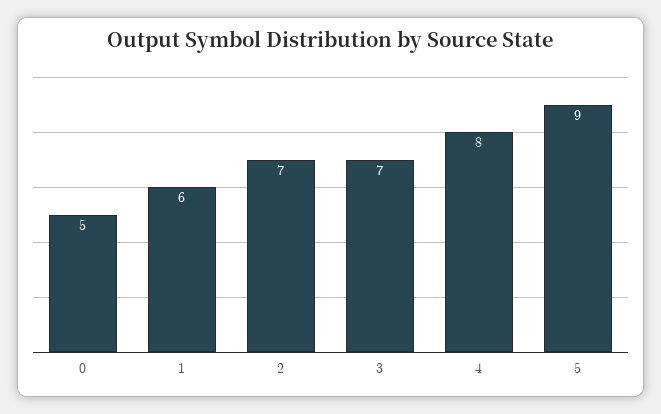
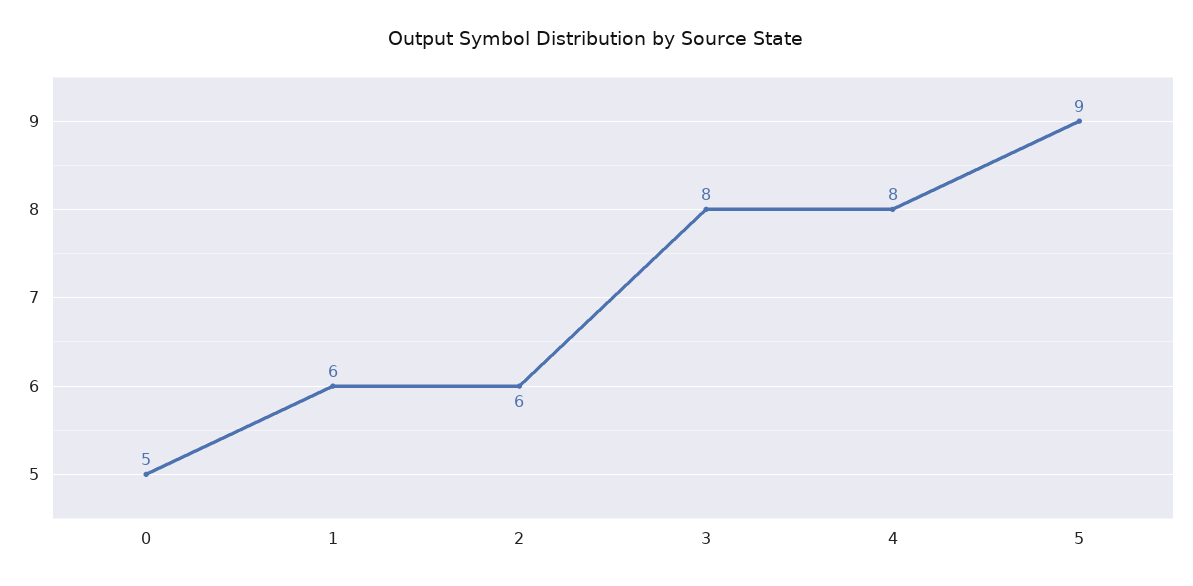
  {
    "0": 5,
    "1": 6,
-   "2": 7,
+   "2": 6,
-   "3": 7,
+   "3": 8,
    "4": 8,
    "5": 9
  }

